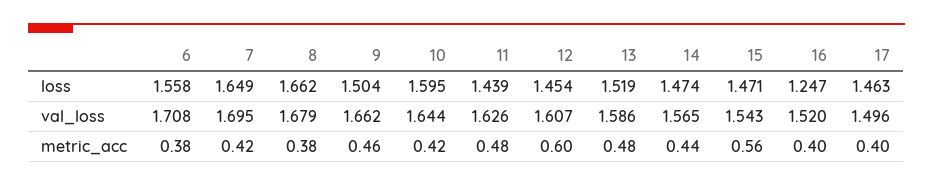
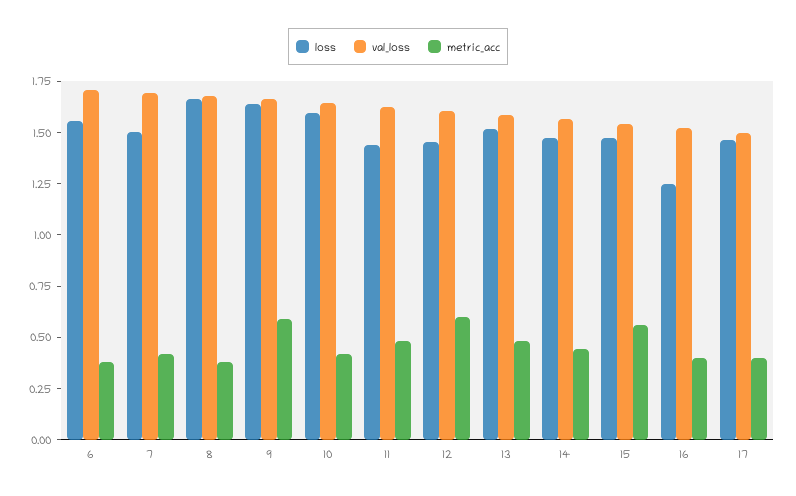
  {
    "loss": {
      "6": 1.558,
-     "7": 1.649,
+     "7": 1.5,
      "8": 1.662,
-     "9": 1.504,
+     "9": 1.65,
      "10": 1.595,
      "11": 1.439,
      "12": 1.454,
      "13": 1.519,
      "14": 1.474,
      "15": 1.471,
      "16": 1.247,
      "17": 1.463
    },
    "val_loss": {
      "6": 1.708,
      "7": 1.695,
      "8": 1.679,
      "9": 1.662,
      "10": 1.644,
      "11": 1.626,
      "12": 1.607,
      "13": 1.586,
      "14": 1.565,
      "15": 1.543,
      "16": 1.52,
      "17": 1.496
    },
    "metric_acc": {
      "6": 0.38,
      "7": 0.42,
      "8": 0.38,
-     "9": 0.46,
+     "9": 0.6,
      "10": 0.42,
      "11": 0.48,
      "12": 0.6,
      "13": 0.48,
      "14": 0.44,
      "15": 0.56,
      "16": 0.4,
      "17": 0.4
    }
  }

